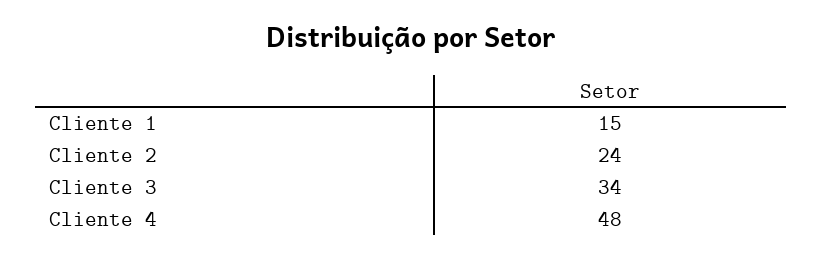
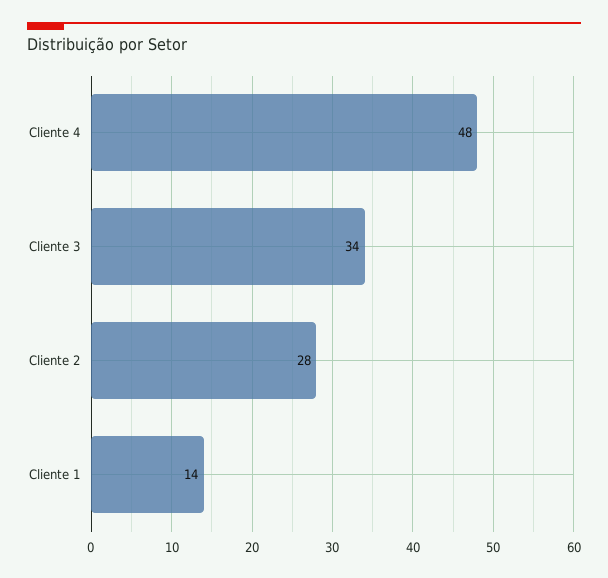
  {
-   "Cliente 1": 15,
+   "Cliente 1": 14,
-   "Cliente 2": 24,
+   "Cliente 2": 28,
    "Cliente 3": 34,
    "Cliente 4": 48
  }

